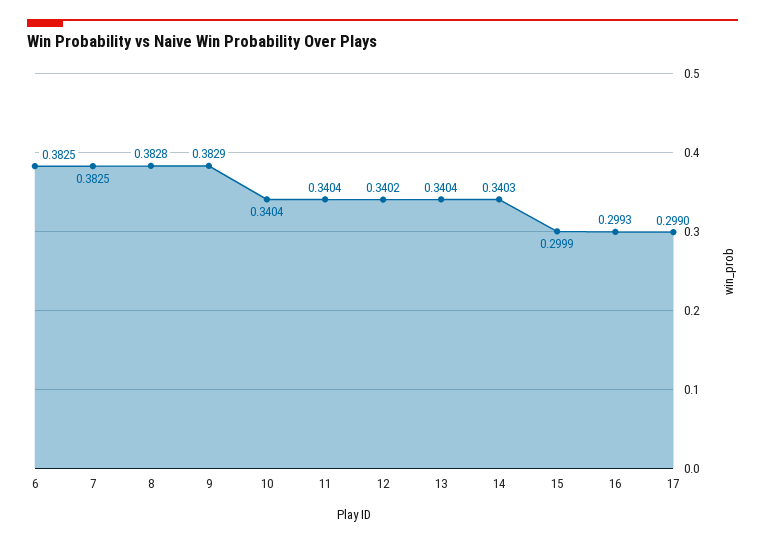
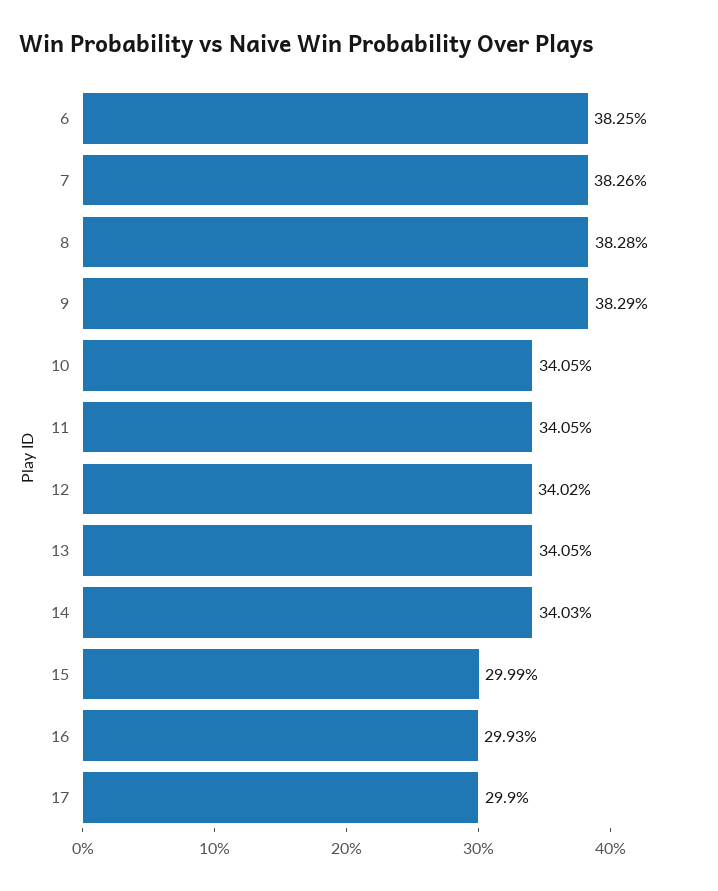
  {
    "6": 0.3825,
-   "7": 0.3825,
+   "7": 0.3826,
    "8": 0.3828,
    "9": 0.3829,
-   "10": 0.3404,
+   "10": 0.3405,
-   "11": 0.3404,
+   "11": 0.3405,
    "12": 0.3402,
-   "13": 0.3404,
+   "13": 0.3405,
    "14": 0.3403,
    "15": 0.2999,
    "16": 0.2993,
    "17": 0.299
  }

